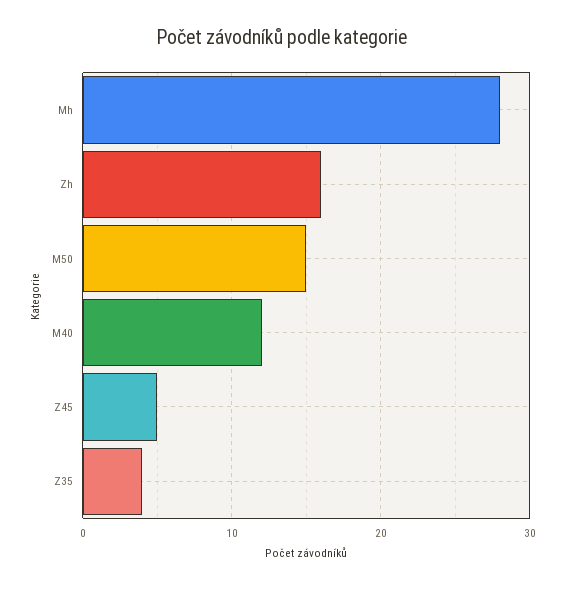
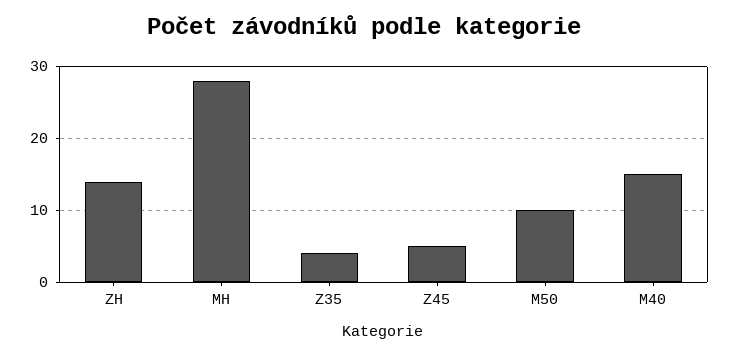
  {
    "Mh": 28,
-   "Zh": 16,
+   "Zh": 14,
-   "M50": 15,
+   "M50": 10,
-   "M40": 12,
+   "M40": 15,
    "Z45": 5,
    "Z35": 4
  }

